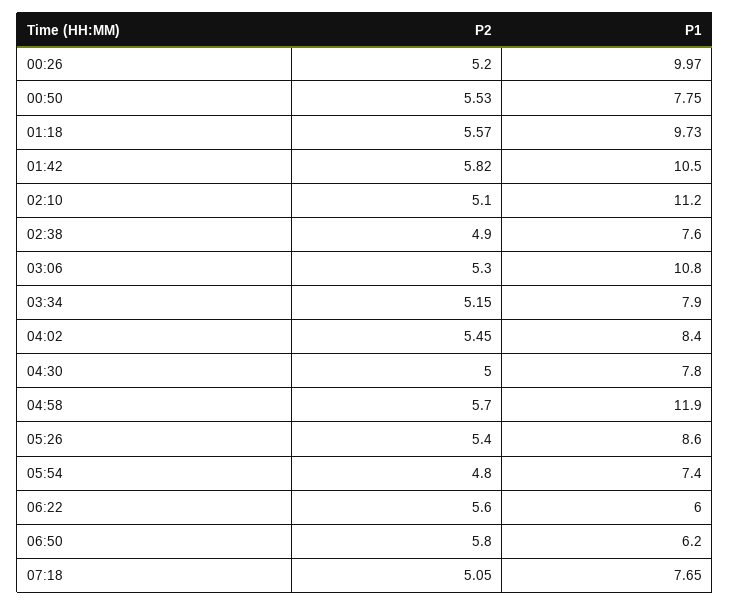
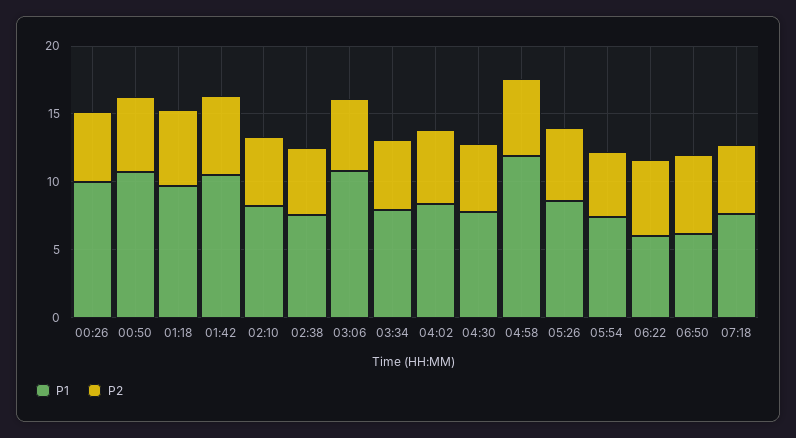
  {
    "P2": {
      "00:26": 5.2,
      "00:50": 5.53,
      "01:18": 5.57,
      "01:42": 5.82,
      "02:10": 5.1,
      "02:38": 4.9,
      "03:06": 5.3,
      "03:34": 5.15,
      "04:02": 5.45,
      "04:30": 5,
      "04:58": 5.7,
      "05:26": 5.4,
      "05:54": 4.8,
      "06:22": 5.6,
      "06:50": 5.8,
      "07:18": 5.05
    },
    "P1": {
      "00:26": 9.97,
-     "00:50": 7.75,
+     "00:50": 11,
      "01:18": 9.73,
      "01:42": 10.5,
-     "02:10": 11.2,
+     "02:10": 8,
      "02:38": 7.6,
      "03:06": 10.8,
      "03:34": 7.9,
      "04:02": 8.4,
      "04:30": 7.8,
      "04:58": 11.9,
      "05:26": 8.6,
      "05:54": 7.4,
      "06:22": 6,
      "06:50": 6.2,
      "07:18": 7.65
    }
  }

